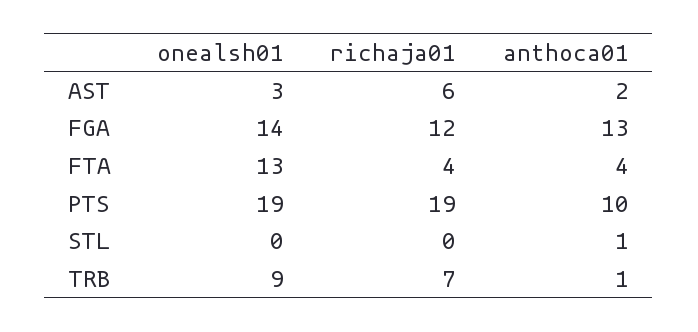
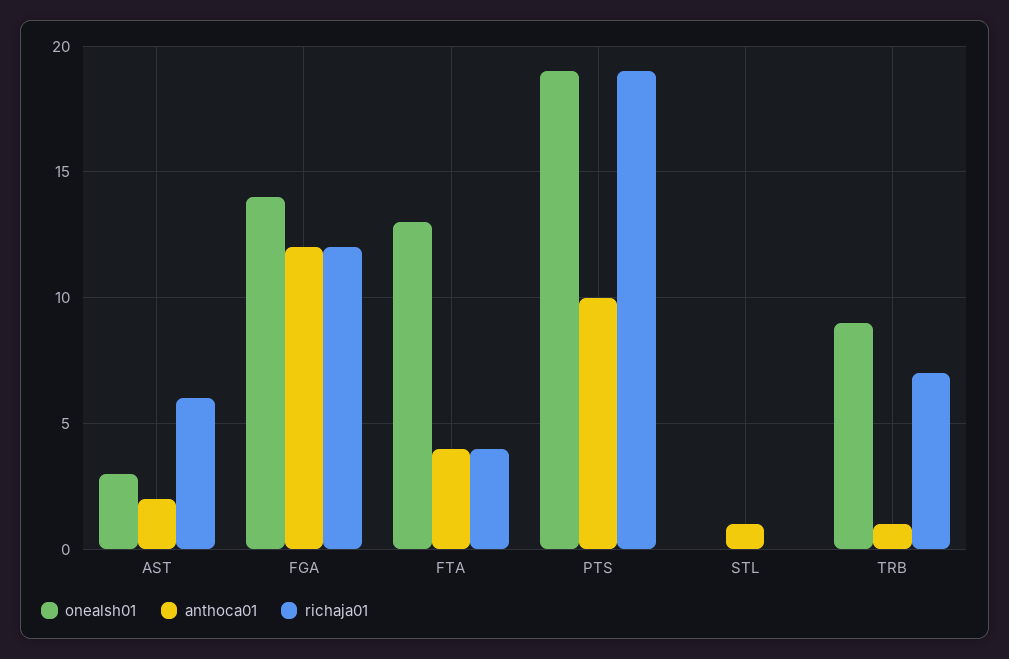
  {
    "onealsh01": {
      "AST": 3,
      "FGA": 14,
      "FTA": 13,
      "PTS": 19,
      "STL": 0,
      "TRB": 9
    },
    "richaja01": {
      "AST": 6,
      "FGA": 12,
      "FTA": 4,
      "PTS": 19,
      "STL": 0,
      "TRB": 7
    },
    "anthoca01": {
      "AST": 2,
-     "FGA": 13,
+     "FGA": 12,
      "FTA": 4,
      "PTS": 10,
      "STL": 1,
      "TRB": 1
    }
  }

